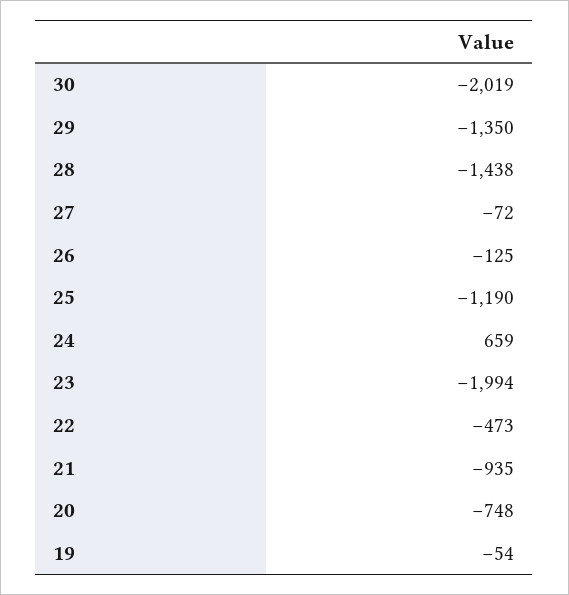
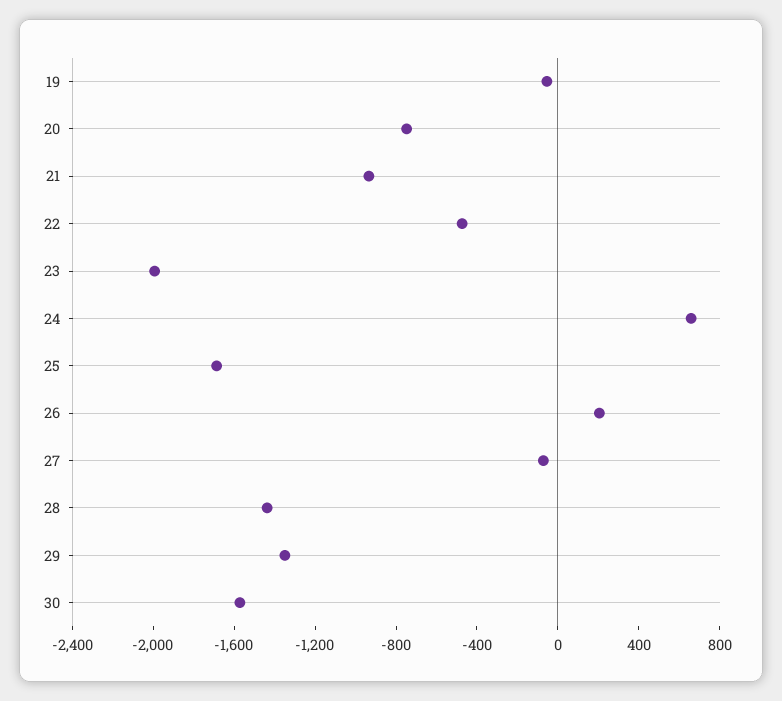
  {
-   "30": -2019,
+   "30": -1600,
    "29": -1350,
    "28": -1438,
    "27": -72,
-   "26": -125,
+   "26": 200,
-   "25": -1190,
+   "25": -1700,
    "24": 659,
    "23": -1994,
    "22": -473,
    "21": -935,
    "20": -748,
    "19": -54
  }

